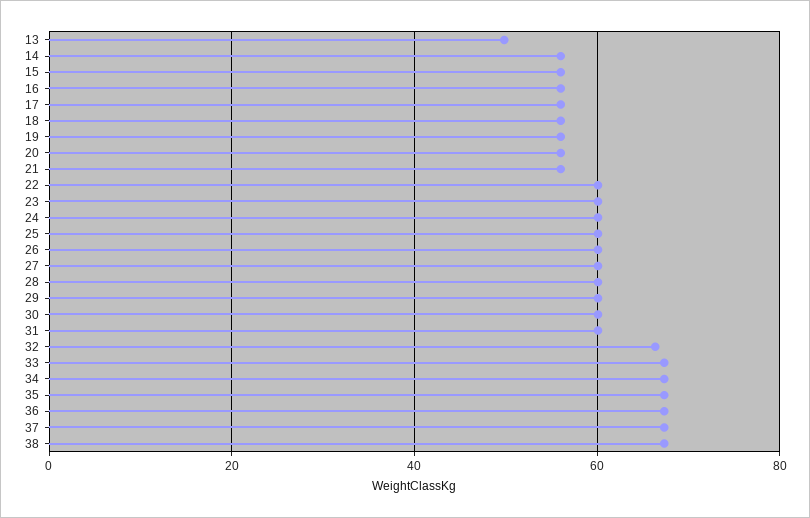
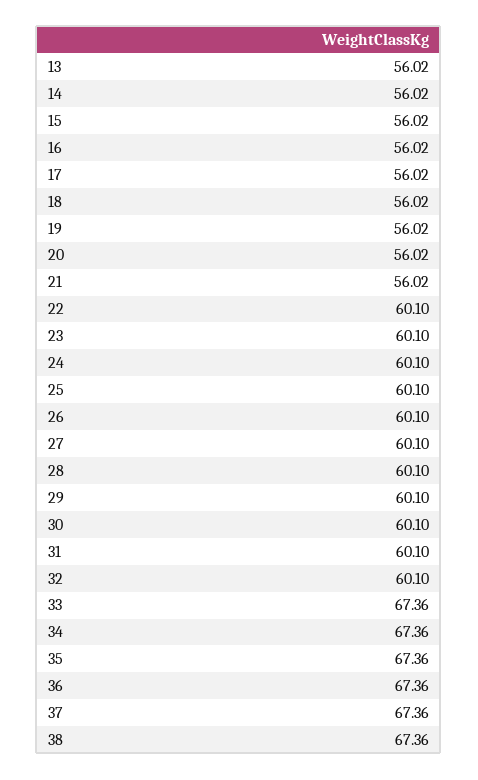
  {
-   "13": 50,
+   "13": 56.02,
    "14": 56.02,
    "15": 56.02,
    "16": 56.02,
    "17": 56.02,
    "18": 56.02,
    "19": 56.02,
    "20": 56.02,
    "21": 56.02,
    "22": 60.1,
    "23": 60.1,
    "24": 60.1,
    "25": 60.1,
    "26": 60.1,
    "27": 60.1,
    "28": 60.1,
    "29": 60.1,
    "30": 60.1,
    "31": 60.1,
-   "32": 66,
+   "32": 60.1,
    "33": 67.36,
    "34": 67.36,
    "35": 67.36,
    "36": 67.36,
    "37": 67.36,
    "38": 67.36
  }

